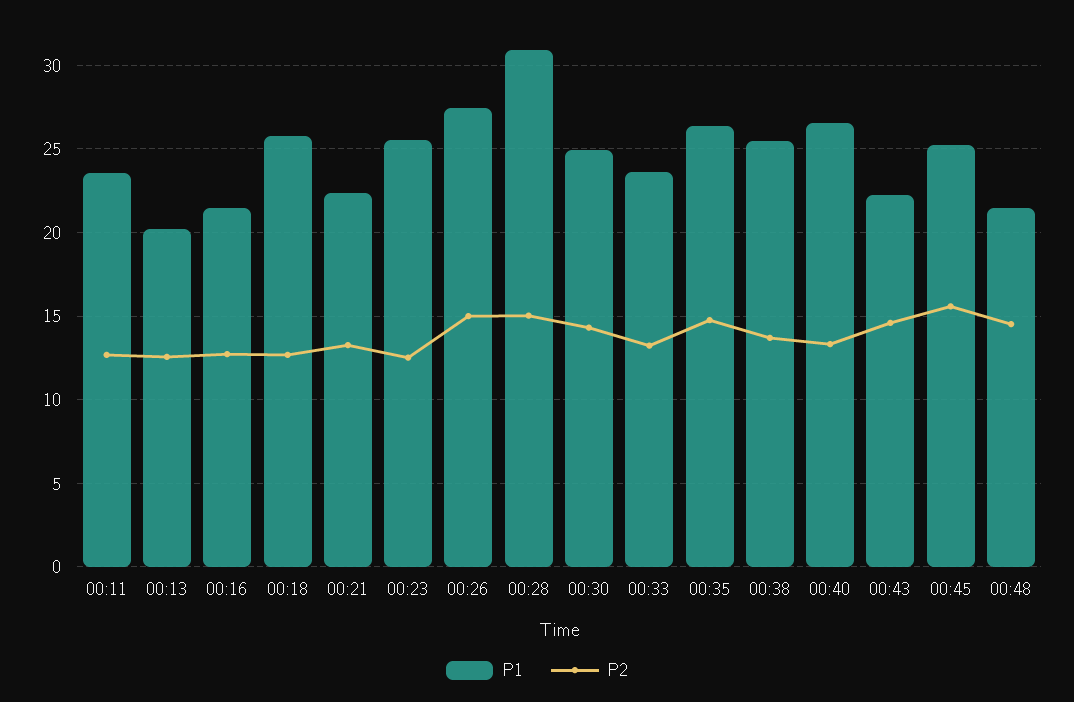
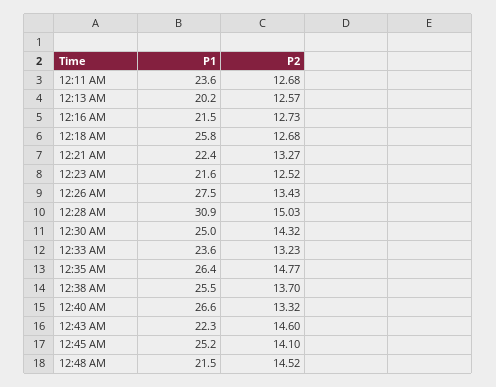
  {
    "P1": {
      "00:11": 23.6,
      "00:13": 20.2,
      "00:16": 21.5,
      "00:18": 25.8,
      "00:21": 22.4,
-     "00:23": 25.5,
+     "00:23": 21.6,
      "00:26": 27.5,
      "00:28": 30.9,
      "00:30": 25,
      "00:33": 23.6,
      "00:35": 26.4,
      "00:38": 25.5,
      "00:40": 26.6,
      "00:43": 22.3,
      "00:45": 25.2,
      "00:48": 21.5
    },
    "P2": {
      "00:11": 12.68,
      "00:13": 12.57,
      "00:16": 12.73,
      "00:18": 12.68,
      "00:21": 13.27,
      "00:23": 12.52,
-     "00:26": 15,
+     "00:26": 13.43,
      "00:28": 15.03,
      "00:30": 14.32,
      "00:33": 13.23,
      "00:35": 14.77,
      "00:38": 13.7,
      "00:40": 13.32,
      "00:43": 14.6,
-     "00:45": 15.5,
+     "00:45": 14.1,
      "00:48": 14.52
    }
  }

